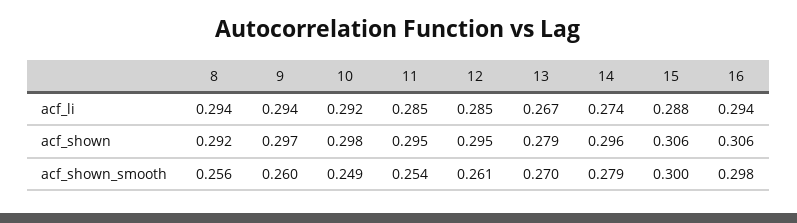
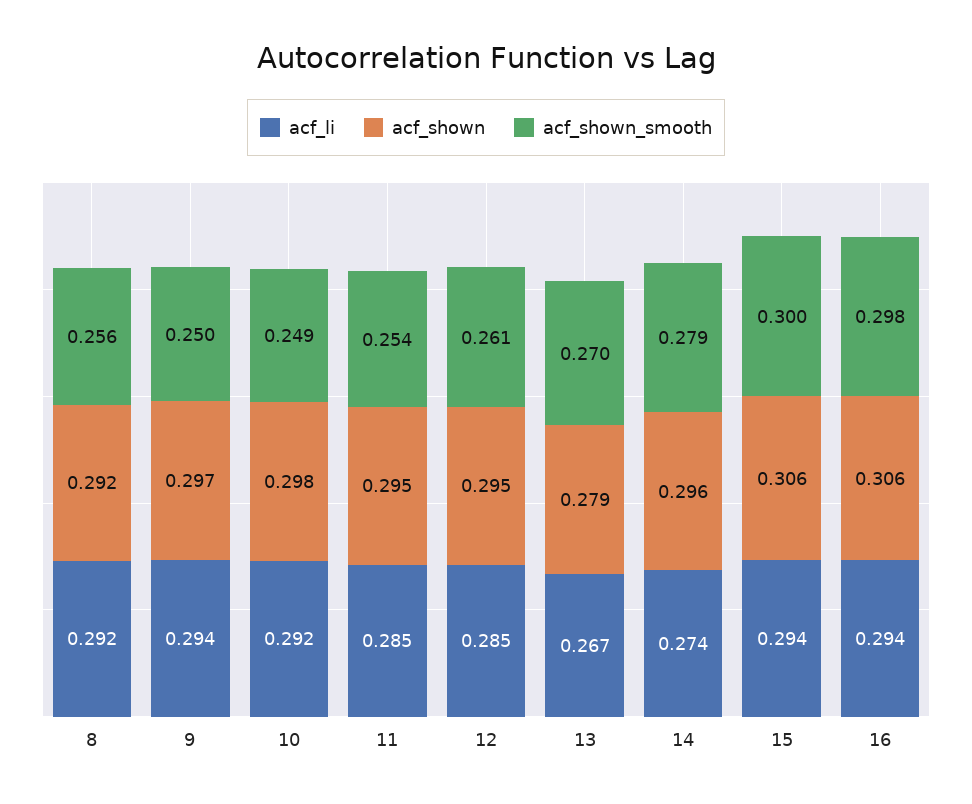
  {
    "acf_li": {
-     "8": 0.294,
+     "8": 0.292,
      "9": 0.294,
      "10": 0.292,
      "11": 0.285,
      "12": 0.285,
      "13": 0.267,
      "14": 0.274,
-     "15": 0.288,
+     "15": 0.294,
      "16": 0.294
    },
    "acf_shown": {
      "8": 0.292,
      "9": 0.297,
      "10": 0.298,
      "11": 0.295,
      "12": 0.295,
      "13": 0.279,
      "14": 0.296,
      "15": 0.306,
      "16": 0.306
    },
    "acf_shown_smooth": {
      "8": 0.256,
-     "9": 0.26,
+     "9": 0.25,
      "10": 0.249,
      "11": 0.254,
      "12": 0.261,
      "13": 0.27,
      "14": 0.279,
      "15": 0.3,
      "16": 0.298
    }
  }

